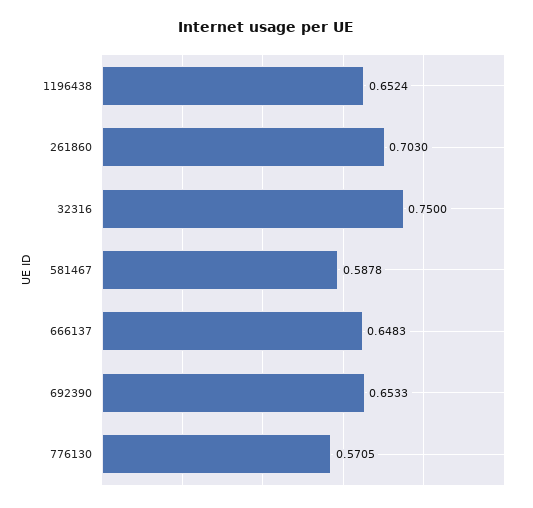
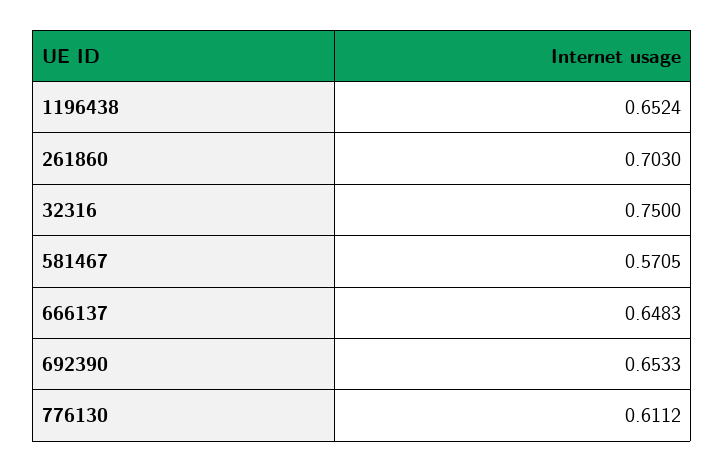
  {
    "1196438": 0.6524,
    "261860": 0.703,
    "32316": 0.75,
-   "581467": 0.5878,
+   "581467": 0.5705,
    "666137": 0.6483,
    "692390": 0.6533,
-   "776130": 0.5705
+   "776130": 0.6112
  }

